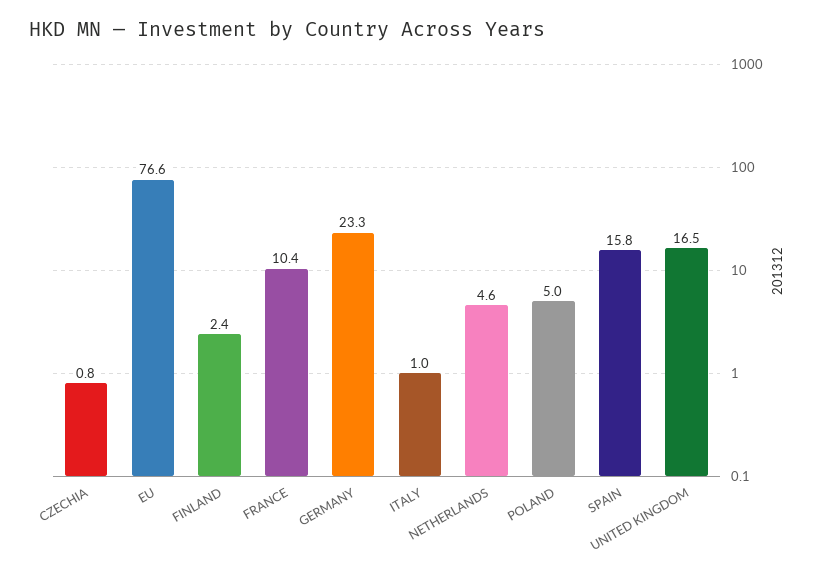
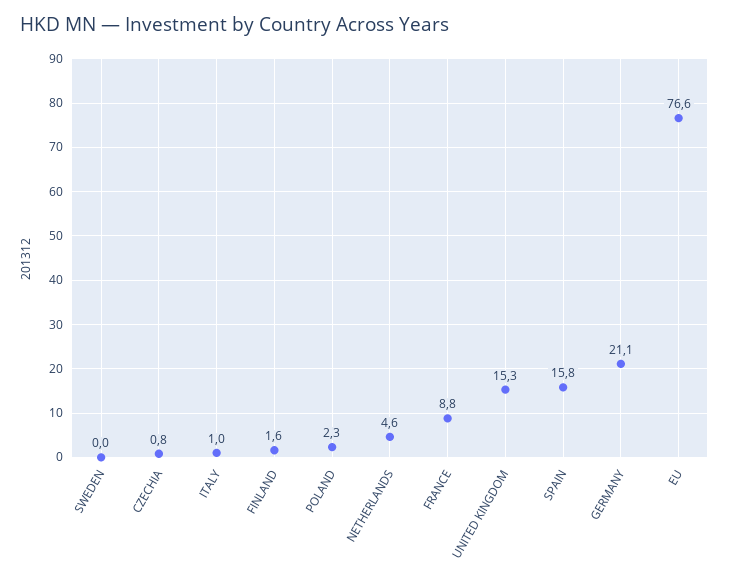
  {
    "CZECHIA": 0.8,
    "EU": 76.6,
-   "FINLAND": 2.4,
+   "FINLAND": 1.6,
-   "FRANCE": 10.4,
+   "FRANCE": 8.8,
-   "GERMANY": 23.3,
+   "GERMANY": 21.1,
    "ITALY": 1,
    "NETHERLANDS": 4.6,
-   "POLAND": 5,
+   "POLAND": 2.3,
    "SPAIN": 15.8,
-   "UNITED KINGDOM": 16.5
+   "UNITED KINGDOM": 15.3,
+   "SWEDEN": 0
  }

